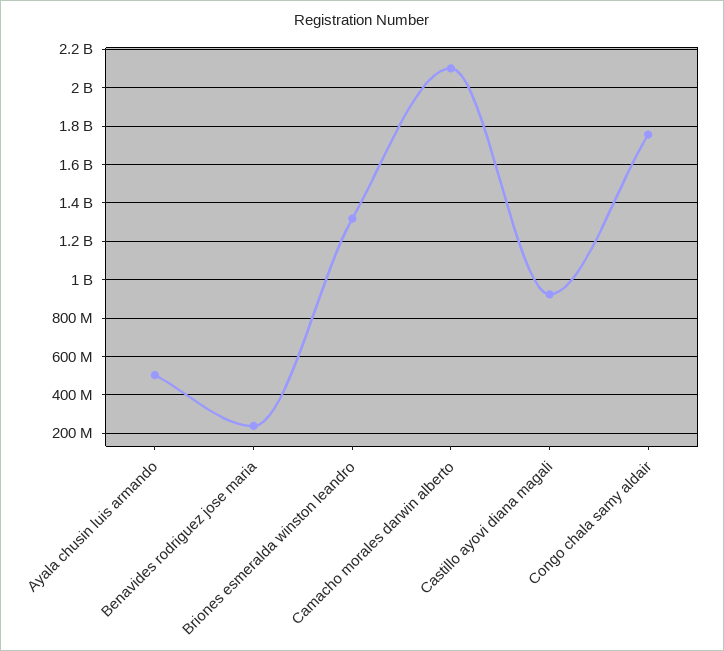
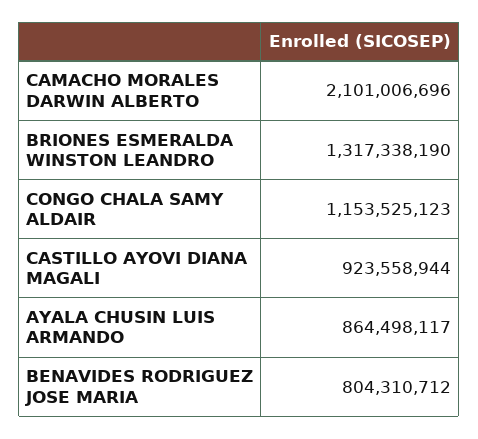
  {
-   "Ayala chusin luis armando": 500000000,
+   "Ayala chusin luis armando": 864498117,
-   "Benavides rodriguez jose maria": 250000000,
+   "Benavides rodriguez jose maria": 804310712,
    "Briones esmeralda winston leandro": 1317338190,
    "Camacho morales darwin alberto": 2101006696,
    "Castillo ayovi diana magali": 923558944,
-   "Congo chala samy aldair": 1750000000
+   "Congo chala samy aldair": 1153525123
  }

